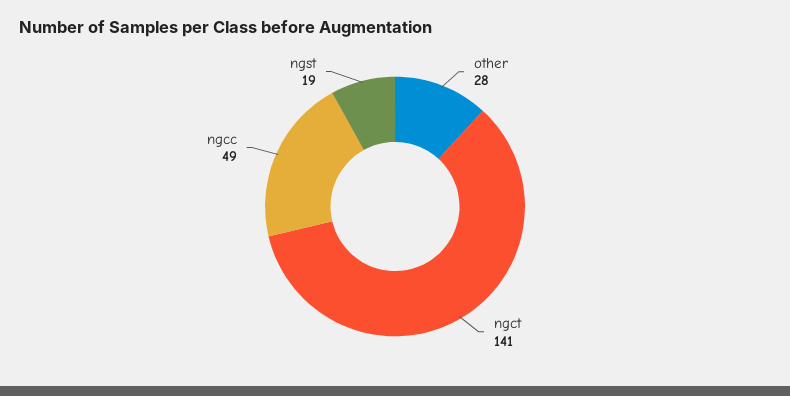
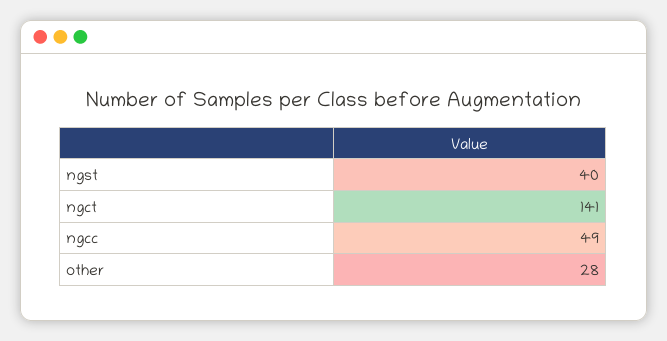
  {
    "other": 28,
    "ngct": 141,
    "ngcc": 49,
-   "ngst": 19
+   "ngst": 40
  }

